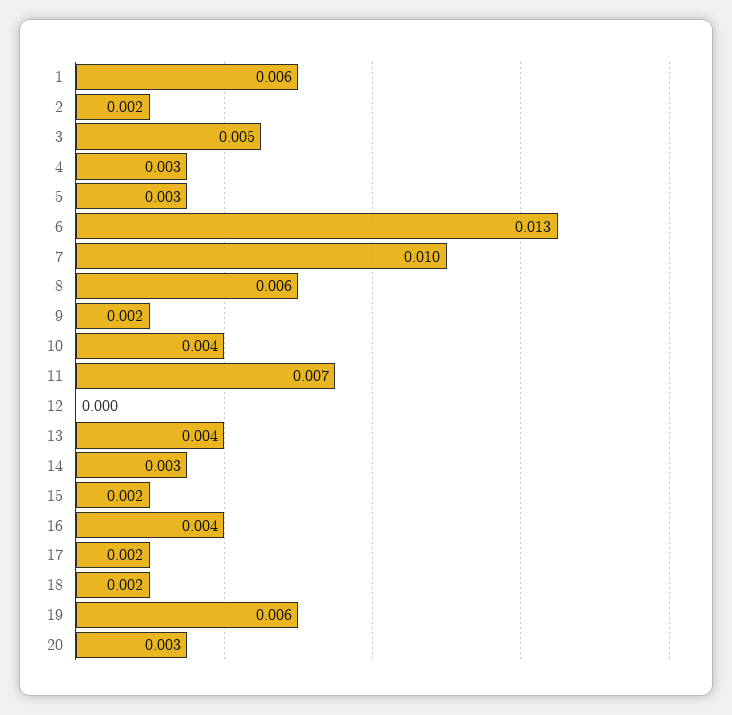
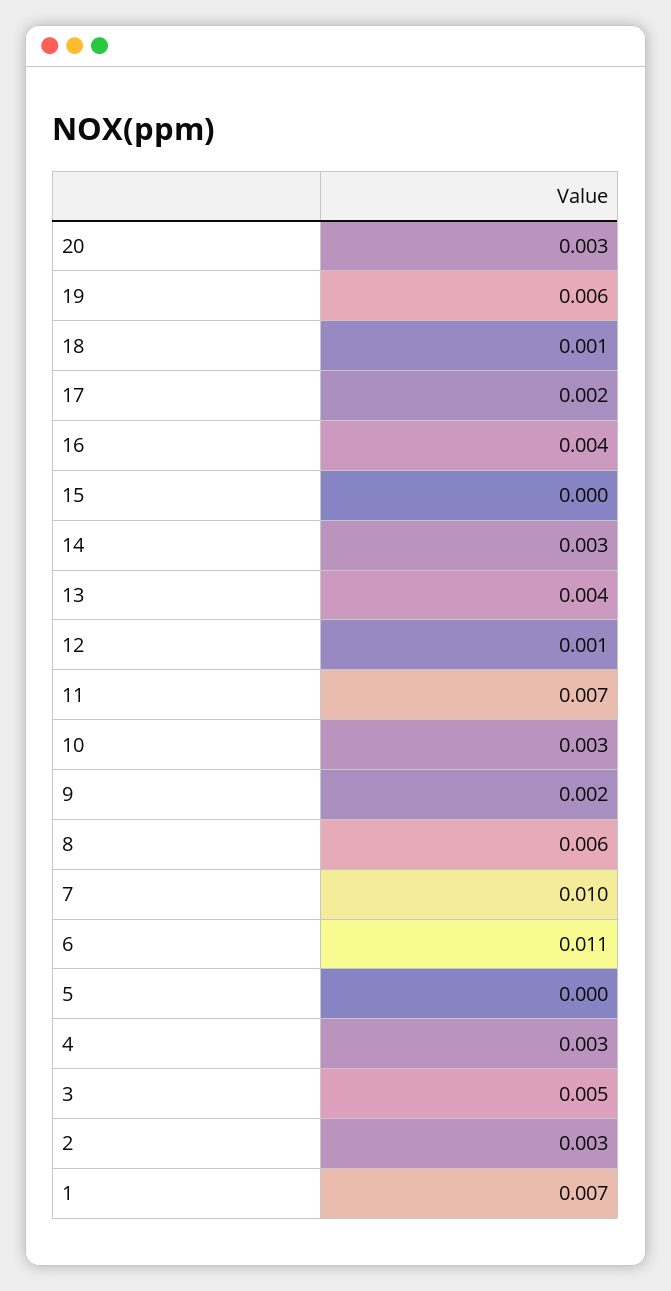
  {
-   "1": 0.006,
+   "1": 0.007,
-   "2": 0.002,
+   "2": 0.003,
    "3": 0.005,
    "4": 0.003,
-   "5": 0.003,
+   "5": 0,
-   "6": 0.013,
+   "6": 0.011,
    "7": 0.01,
    "8": 0.006,
    "9": 0.002,
-   "10": 0.004,
+   "10": 0.003,
    "11": 0.007,
-   "12": 0,
+   "12": 0.001,
    "13": 0.004,
    "14": 0.003,
-   "15": 0.002,
+   "15": 0,
    "16": 0.004,
    "17": 0.002,
-   "18": 0.002,
+   "18": 0.001,
    "19": 0.006,
    "20": 0.003
  }

